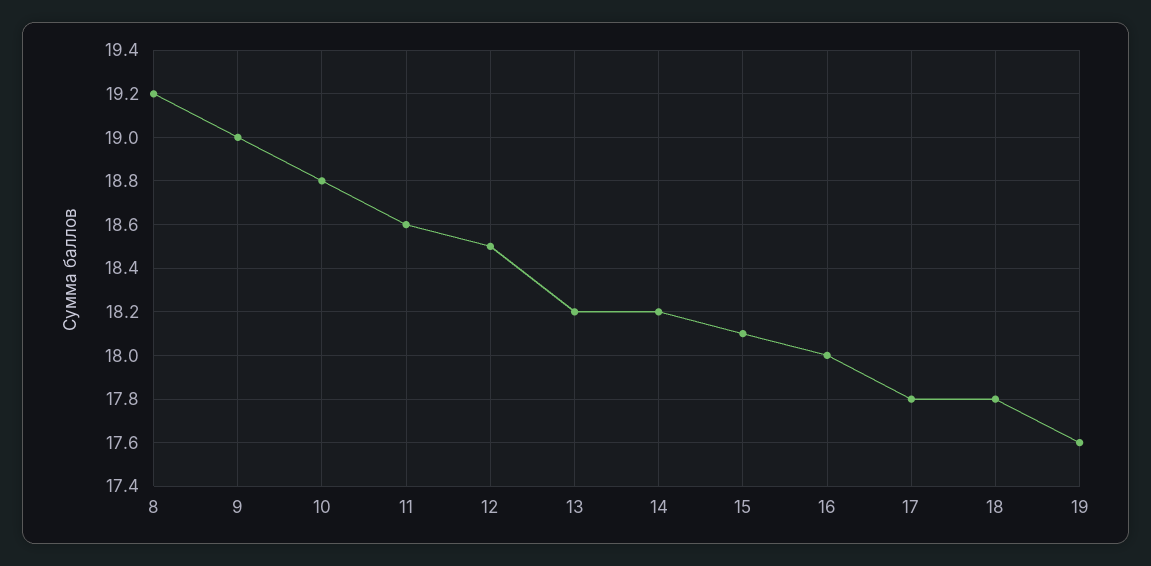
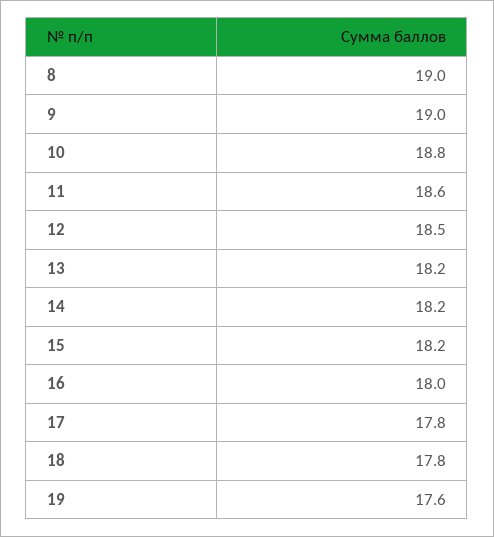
  {
-   "8": 19.2,
+   "8": 19,
    "9": 19,
    "10": 18.8,
    "11": 18.6,
    "12": 18.5,
    "13": 18.2,
    "14": 18.2,
-   "15": 18.1,
+   "15": 18.2,
    "16": 18,
    "17": 17.8,
    "18": 17.8,
    "19": 17.6
  }

